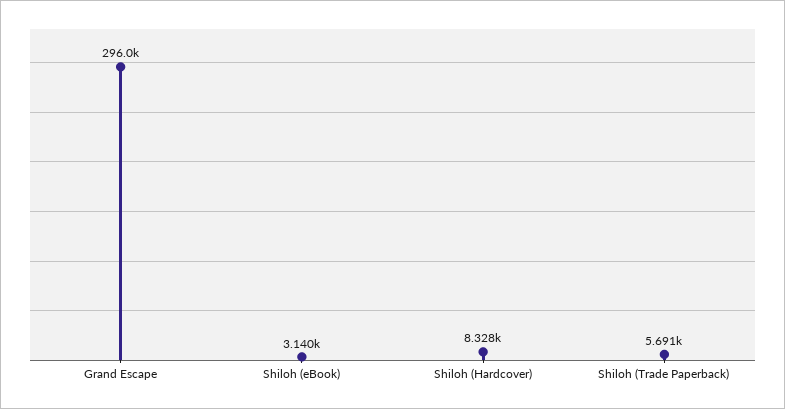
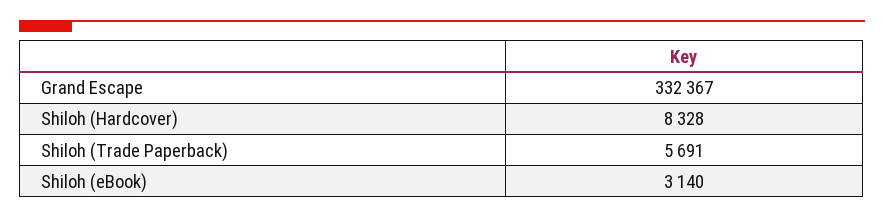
  {
-   "Grand Escape": 296000,
+   "Grand Escape": 332367,
    "Shiloh (eBook)": 3140,
    "Shiloh (Hardcover)": 8328,
    "Shiloh (Trade Paperback)": 5691
  }

